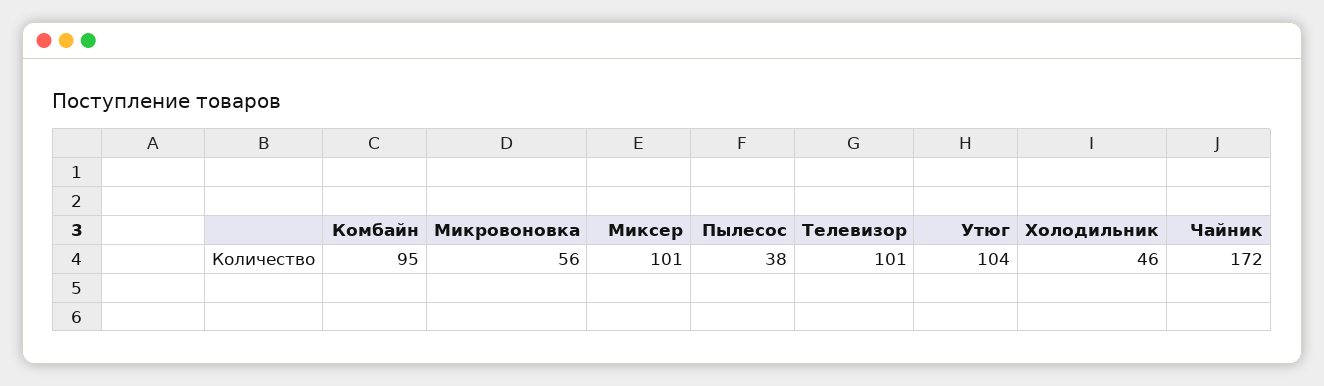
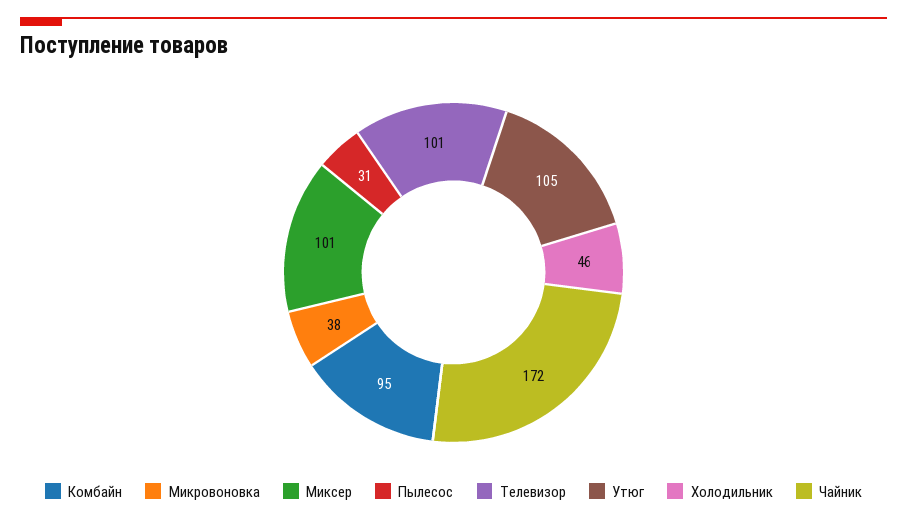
  {
    "Комбайн": 95,
-   "Микровоновка": 56,
+   "Микровоновка": 38,
    "Миксер": 101,
-   "Пылесос": 38,
+   "Пылесос": 31,
    "Телевизор": 101,
-   "Утюг": 104,
+   "Утюг": 105,
    "Холодильник": 46,
    "Чайник": 172
  }

